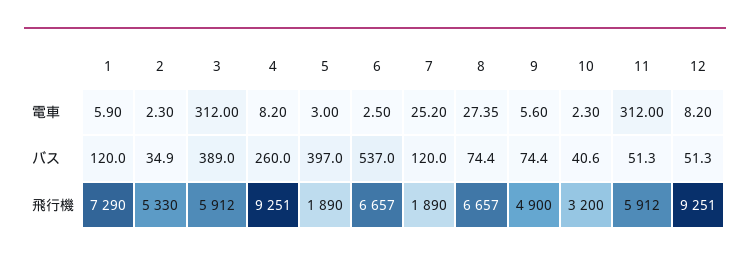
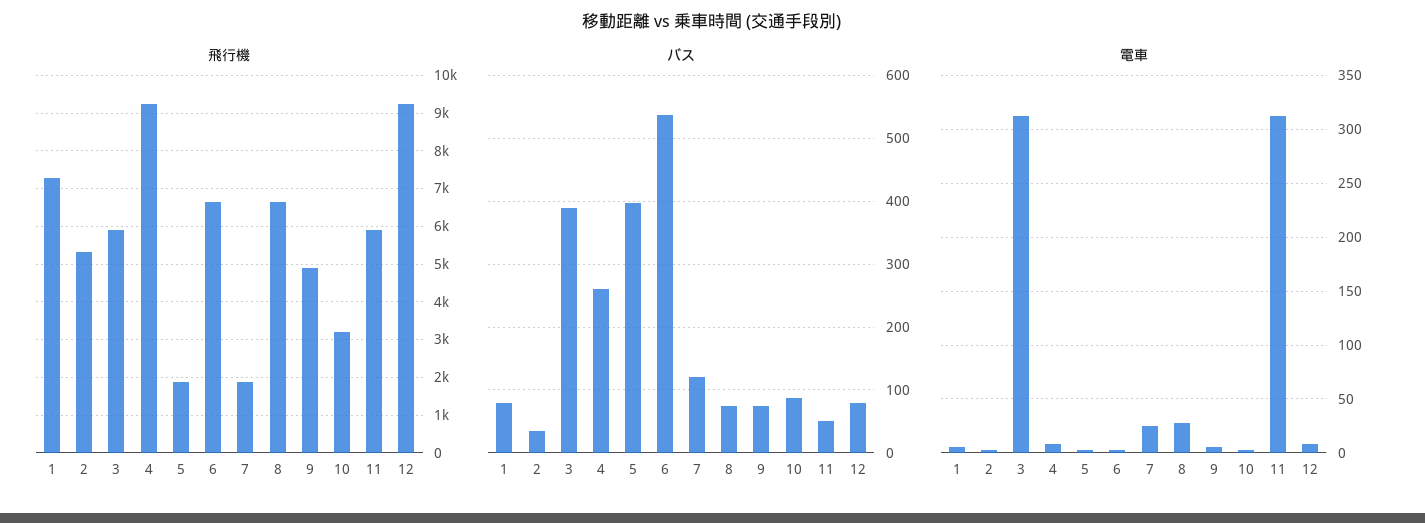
  {
    "電車": {
      "1": 5.9,
      "2": 2.3,
      "3": 312,
      "4": 8.2,
      "5": 3,
      "6": 2.5,
      "7": 25.2,
      "8": 27.35,
      "9": 5.6,
      "10": 2.3,
      "11": 312,
      "12": 8.2
    },
    "バス": {
-     "1": 120,
+     "1": 80,
      "2": 34.9,
      "3": 389,
      "4": 260,
      "5": 397,
      "6": 537,
      "7": 120,
      "8": 74.4,
      "9": 74.4,
-     "10": 40.6,
+     "10": 90,
      "11": 51.3,
-     "12": 51.3
+     "12": 80
    },
    "飛行機": {
      "1": 7290,
      "2": 5330,
      "3": 5912,
      "4": 9251,
      "5": 1890,
      "6": 6657,
      "7": 1890,
      "8": 6657,
      "9": 4900,
      "10": 3200,
      "11": 5912,
      "12": 9251
    }
  }

